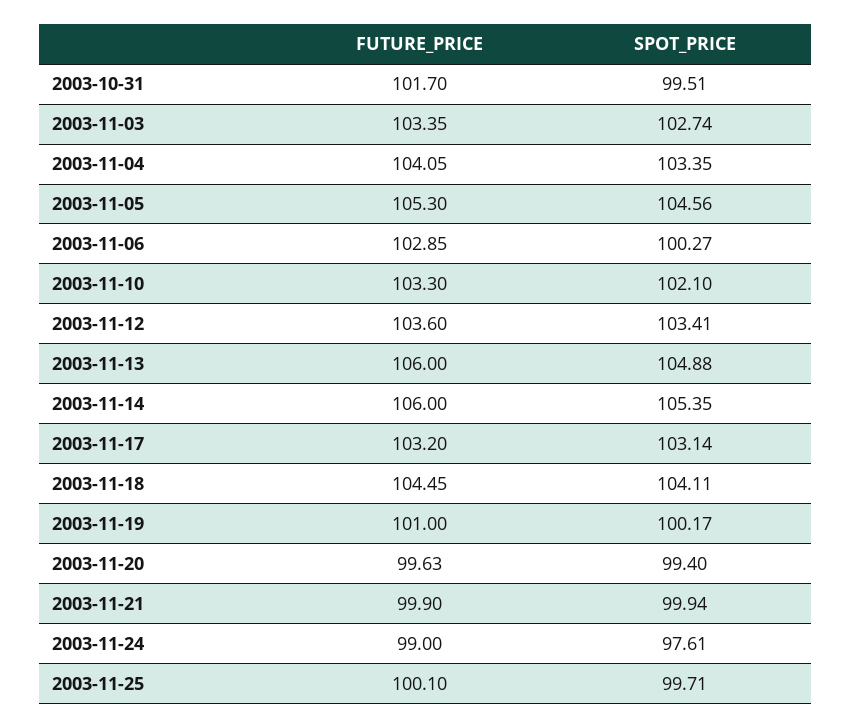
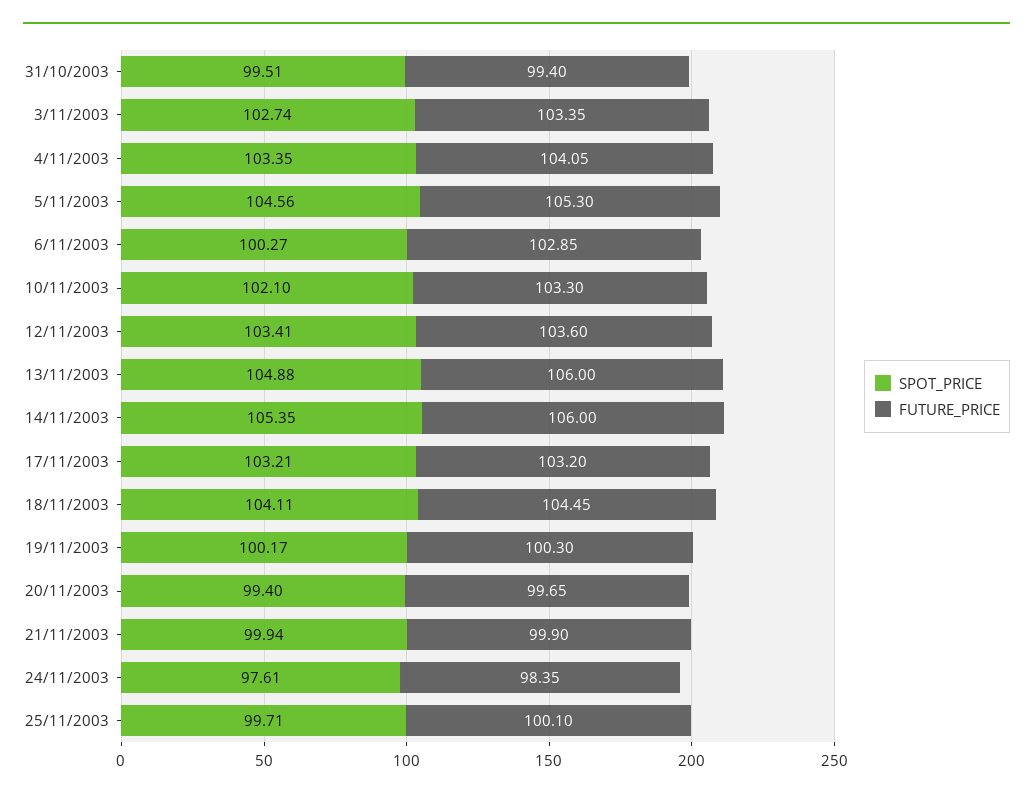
  {
    "FUTURE_PRICE": {
-     "2003-10-31": 101.7,
+     "2003-10-31": 99.4,
      "2003-11-03": 103.35,
      "2003-11-04": 104.05,
      "2003-11-05": 105.3,
      "2003-11-06": 102.85,
      "2003-11-10": 103.3,
      "2003-11-12": 103.6,
      "2003-11-13": 106,
      "2003-11-14": 106,
      "2003-11-17": 103.2,
      "2003-11-18": 104.45,
-     "2003-11-19": 101,
+     "2003-11-19": 100.3,
-     "2003-11-20": 99.63,
+     "2003-11-20": 99.65,
      "2003-11-21": 99.9,
-     "2003-11-24": 99,
+     "2003-11-24": 98.35,
      "2003-11-25": 100.1
    },
    "SPOT_PRICE": {
      "2003-10-31": 99.51,
      "2003-11-03": 102.74,
      "2003-11-04": 103.35,
      "2003-11-05": 104.56,
      "2003-11-06": 100.27,
      "2003-11-10": 102.1,
      "2003-11-12": 103.41,
      "2003-11-13": 104.88,
      "2003-11-14": 105.35,
-     "2003-11-17": 103.14,
+     "2003-11-17": 103.21,
      "2003-11-18": 104.11,
      "2003-11-19": 100.17,
      "2003-11-20": 99.4,
      "2003-11-21": 99.94,
      "2003-11-24": 97.61,
      "2003-11-25": 99.71
    }
  }

